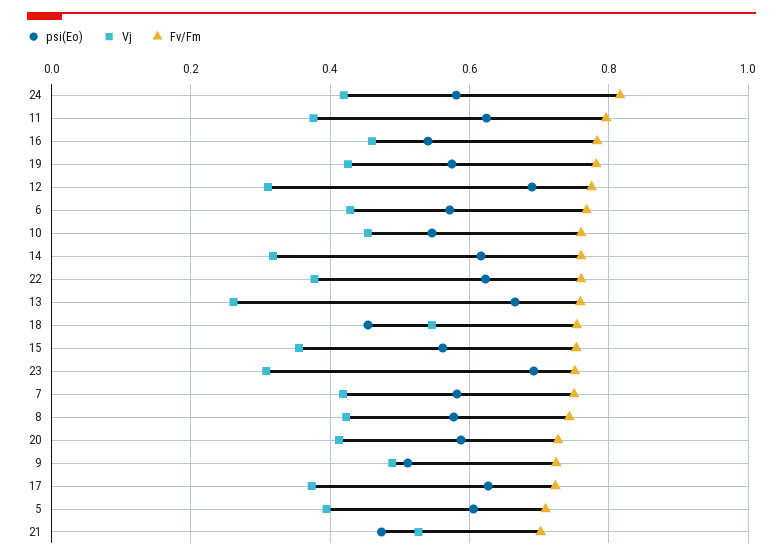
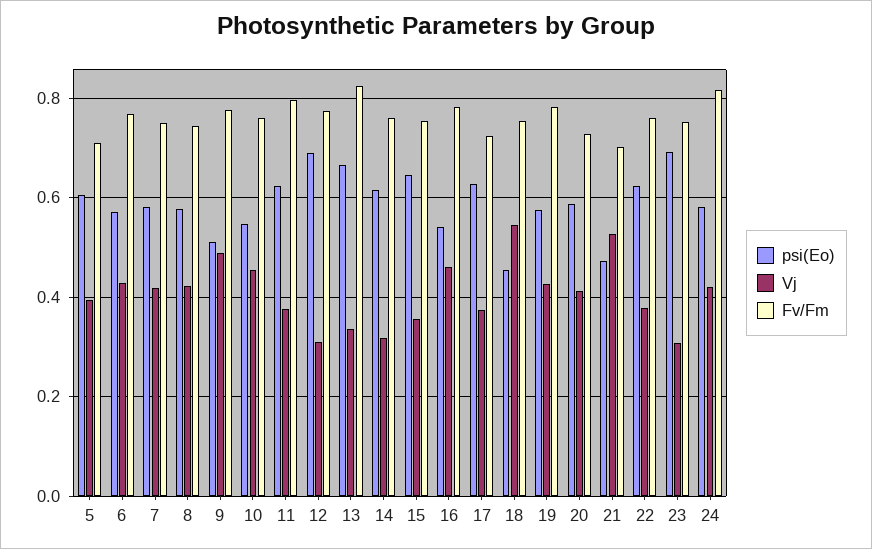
  {
    "psi(Eo)": {
      "24": 0.58,
      "11": 0.62,
      "16": 0.54,
      "19": 0.58,
      "12": 0.68,
      "6": 0.58,
      "10": 0.54,
      "14": 0.62,
      "22": 0.62,
      "13": 0.66,
      "18": 0.46,
-     "15": 0.56,
+     "15": 0.64,
      "23": 0.7,
      "7": 0.58,
      "8": 0.58,
      "20": 0.58,
      "9": 0.52,
      "17": 0.62,
      "5": 0.6,
      "21": 0.48
    },
    "Vj": {
      "24": 0.42,
      "11": 0.38,
      "16": 0.46,
      "19": 0.42,
      "12": 0.32,
      "6": 0.42,
      "10": 0.46,
      "14": 0.32,
      "22": 0.38,
-     "13": 0.26,
+     "13": 0.34,
      "18": 0.54,
      "15": 0.36,
      "23": 0.3,
      "7": 0.42,
      "8": 0.42,
      "20": 0.42,
      "9": 0.48,
      "17": 0.38,
      "5": 0.4,
      "21": 0.52
    },
    "Fv/Fm": {
      "24": 0.82,
      "11": 0.8,
      "16": 0.78,
      "19": 0.78,
      "12": 0.78,
      "6": 0.76,
      "10": 0.76,
      "14": 0.76,
      "22": 0.76,
-     "13": 0.76,
+     "13": 0.82,
      "18": 0.76,
      "15": 0.76,
      "23": 0.76,
      "7": 0.76,
      "8": 0.74,
      "20": 0.72,
-     "9": 0.72,
+     "9": 0.78,
      "17": 0.72,
      "5": 0.7,
      "21": 0.7
    }
  }

